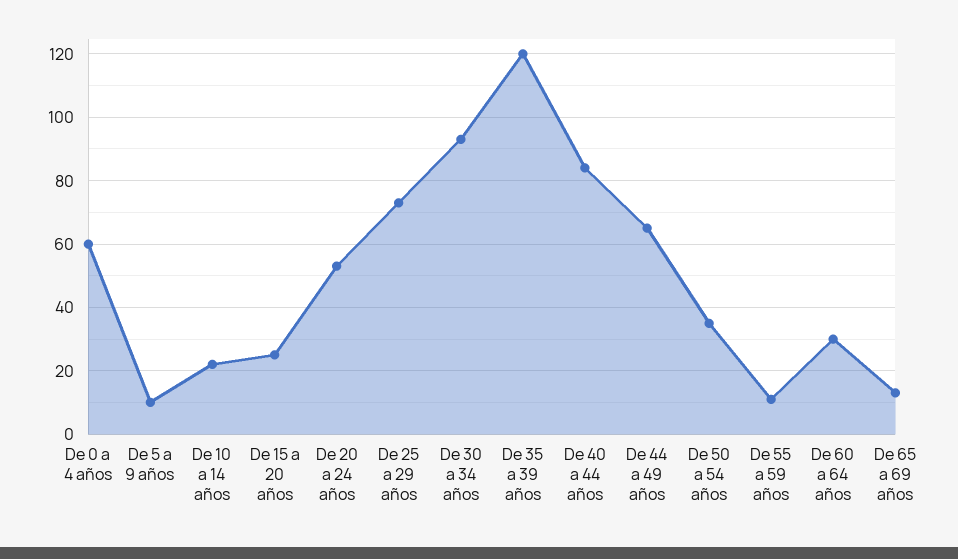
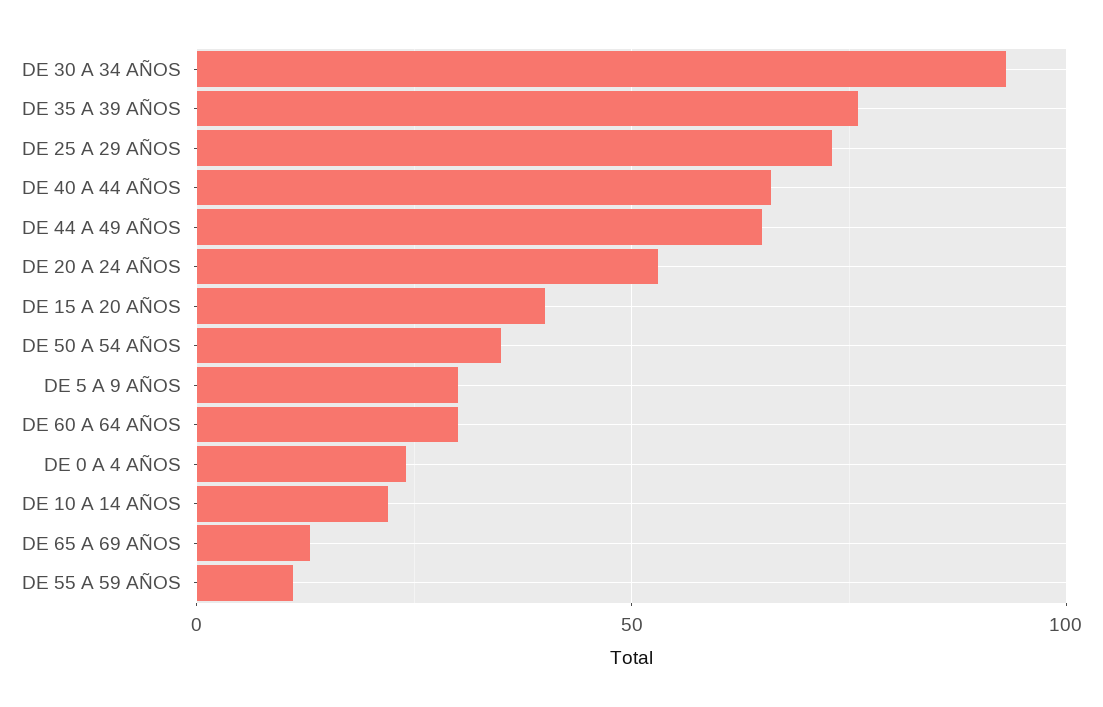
  {
-   "De 0 a 4 años": 60,
+   "De 0 a 4 años": 25,
-   "De 5 a 9 años": 10,
+   "De 5 a 9 años": 30,
    "De 10 a 14 años": 20,
-   "De 15 a 20 años": 25,
+   "De 15 a 20 años": 40,
    "De 20 a 24 años": 55,
    "De 25 a 29 años": 75,
    "De 30 a 34 años": 95,
-   "De 35 a 39 años": 120,
+   "De 35 a 39 años": 75,
-   "De 40 a 44 años": 85,
+   "De 40 a 44 años": 65,
    "De 44 a 49 años": 65,
    "De 50 a 54 años": 35,
    "De 55 a 59 años": 10,
    "De 60 a 64 años": 30,
    "De 65 a 69 años": 15
  }

